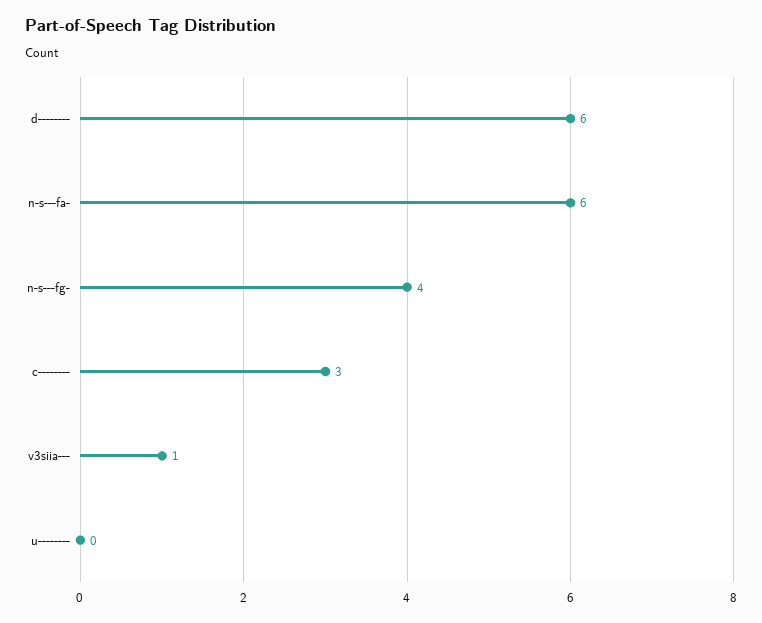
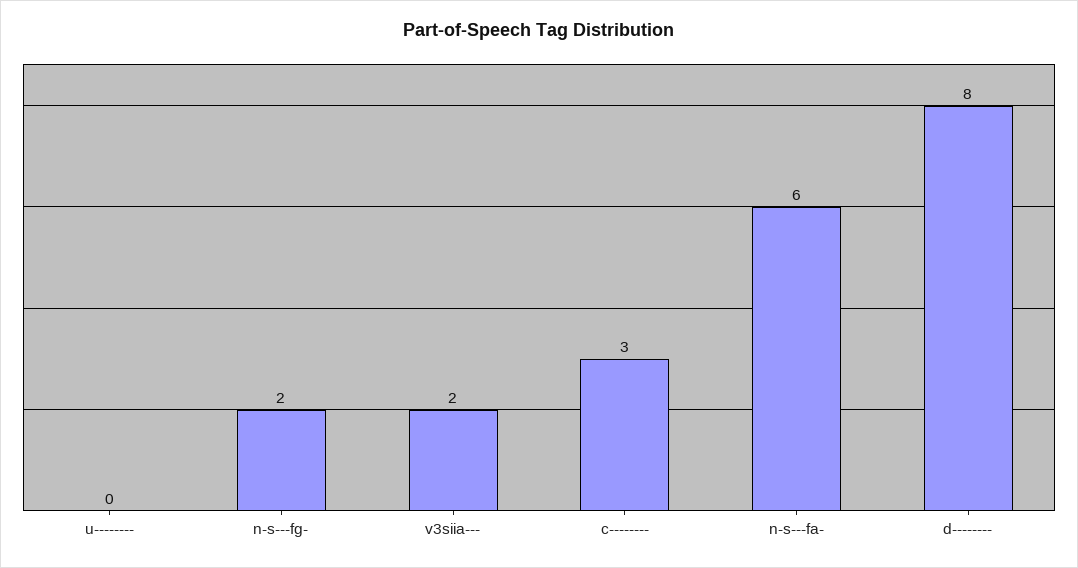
  {
-   "d--------": 6,
+   "d--------": 8,
    "n-s---fa-": 6,
-   "n-s---fg-": 4,
+   "n-s---fg-": 2,
    "c--------": 3,
-   "v3siia---": 1,
+   "v3siia---": 2,
    "u--------": 0
  }

